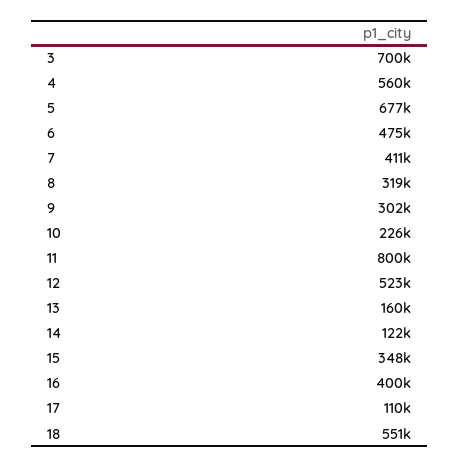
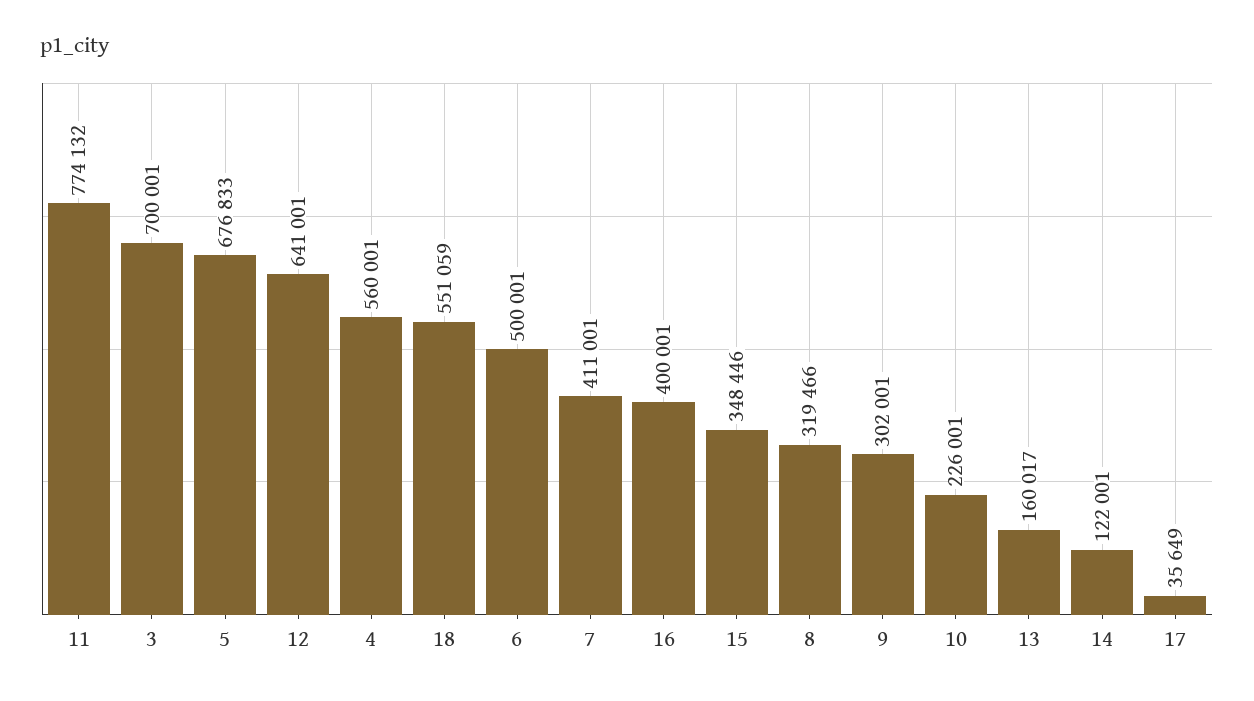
  {
    "3": 700001,
    "4": 560001,
    "5": 676833,
-   "6": 475000,
+   "6": 500001,
    "7": 411001,
    "8": 319466,
    "9": 302001,
    "10": 226001,
-   "11": 800000,
+   "11": 774132,
-   "12": 523000,
+   "12": 641001,
    "13": 160017,
    "14": 122001,
    "15": 348446,
    "16": 400001,
-   "17": 110000,
+   "17": 35649,
    "18": 551059
  }

